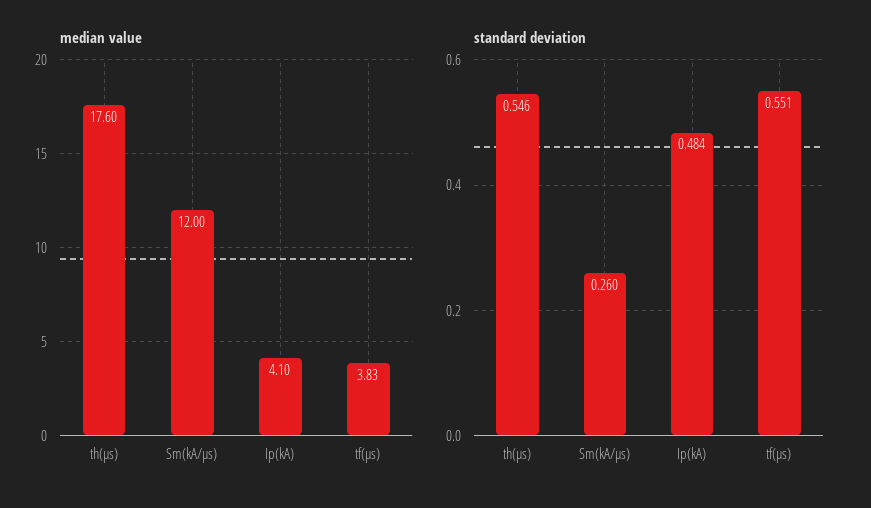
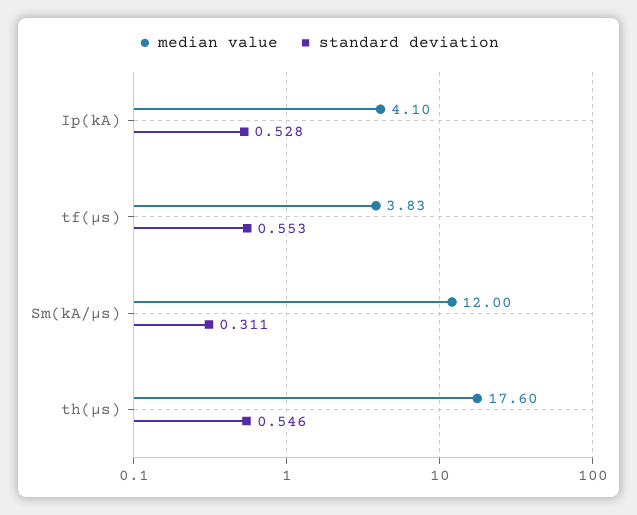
  {
    "median value": {
      "th(μs)": 17.6,
      "Sm(kA/μs)": 12,
      "Ip(kA)": 4.1,
      "tf(μs)": 3.83
    },
    "standard deviation": {
      "th(μs)": 0.546,
-     "Sm(kA/μs)": 0.26,
+     "Sm(kA/μs)": 0.311,
-     "Ip(kA)": 0.484,
+     "Ip(kA)": 0.528,
-     "tf(μs)": 0.551
+     "tf(μs)": 0.553
    }
  }

